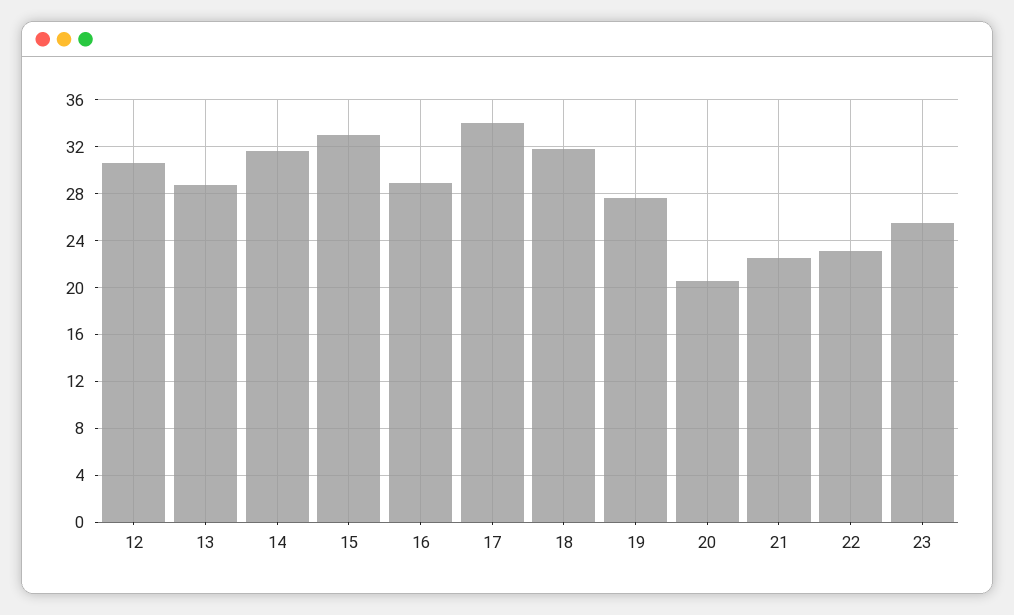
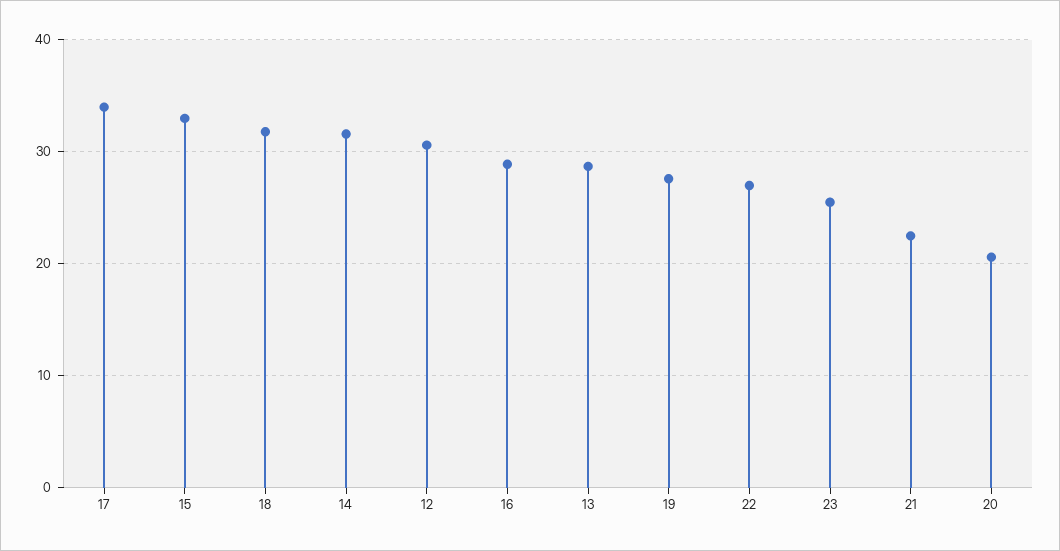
  {
    "12": 31,
    "13": 29,
    "14": 32,
    "15": 33,
    "16": 29,
    "17": 34,
    "18": 32,
    "19": 28,
    "20": 21,
    "21": 23,
-   "22": 23,
+   "22": 27,
    "23": 26
  }

